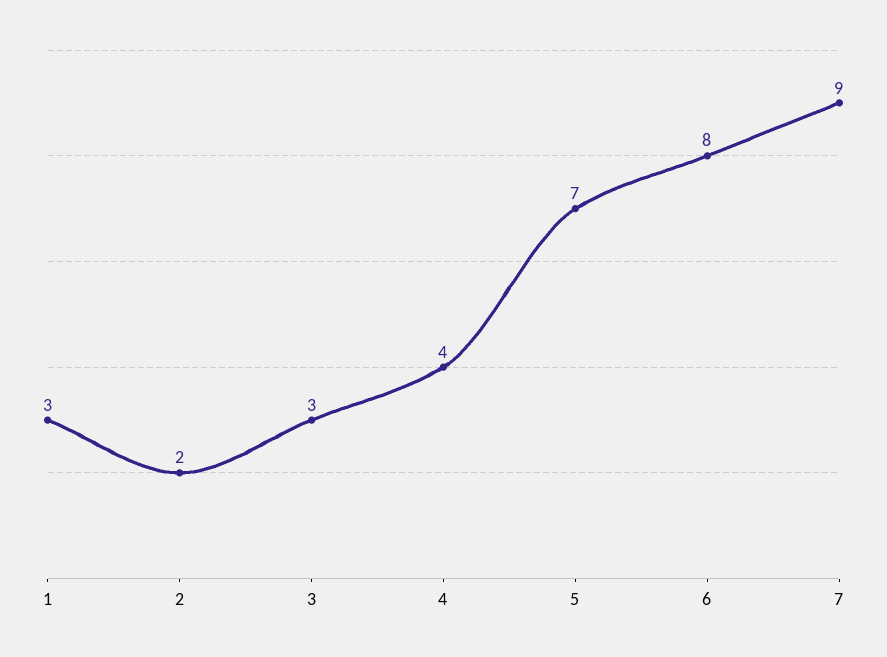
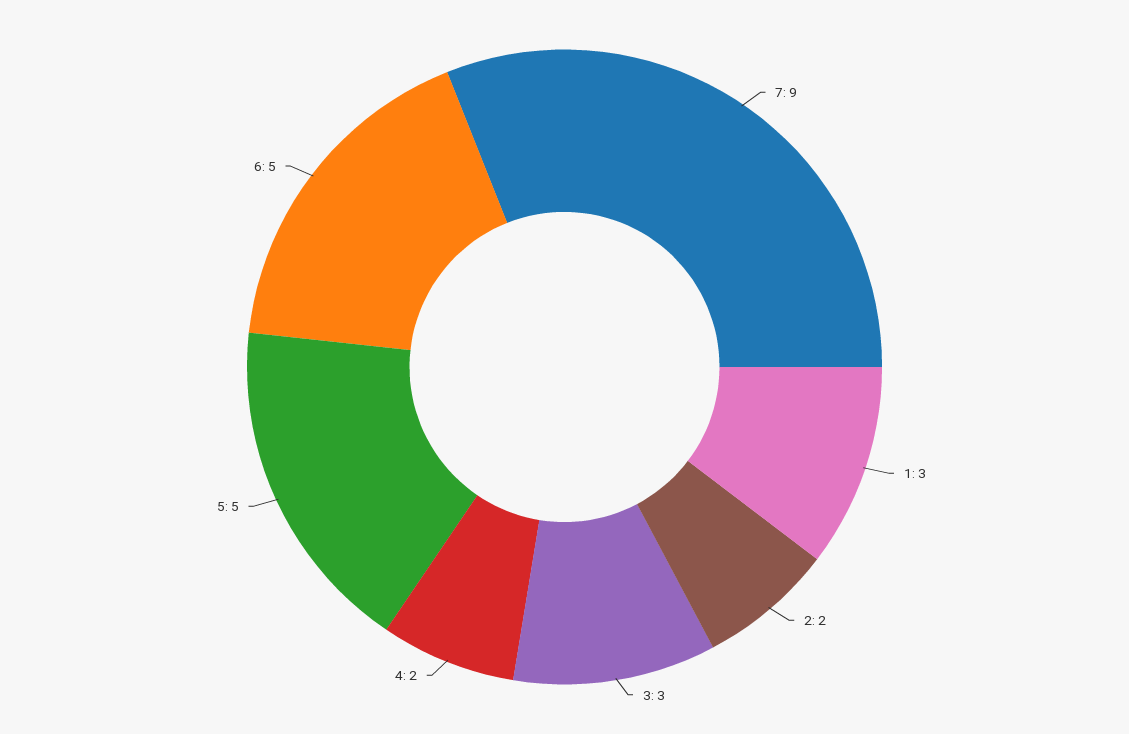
  {
    "1": 3,
    "2": 2,
    "3": 3,
-   "4": 4,
+   "4": 2,
-   "5": 7,
+   "5": 5,
-   "6": 8,
+   "6": 5,
    "7": 9
  }

